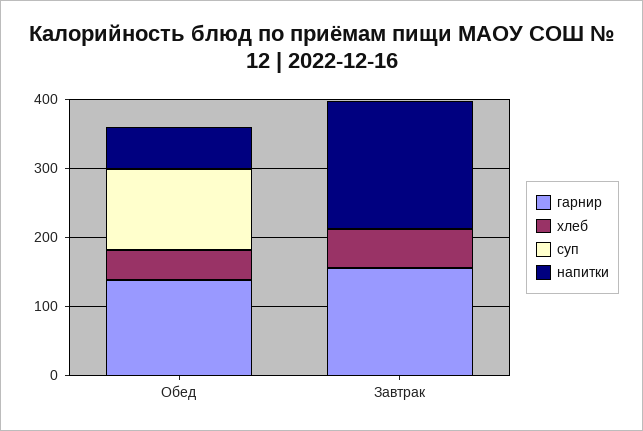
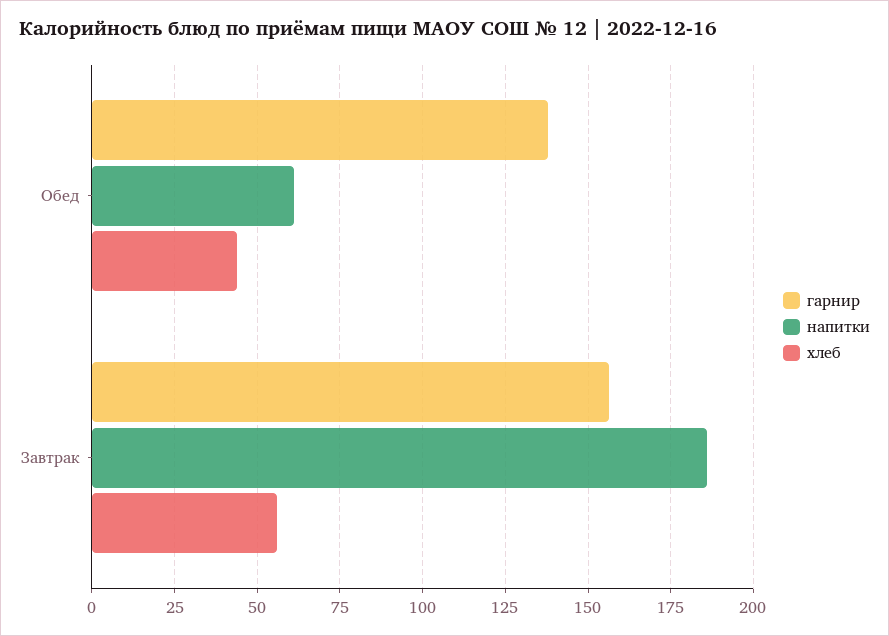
  {
    "гарнир": {
      "Обед": 137.5,
      "Завтрак": 157.5
    },
    "хлеб": {
      "Обед": 45,
      "Завтрак": 55
    },
-   "суп": {
-     "Обед": 120,
-     "Завтрак": 0
-   },
    "напитки": {
      "Обед": 60,
      "Завтрак": 185
    }
  }

